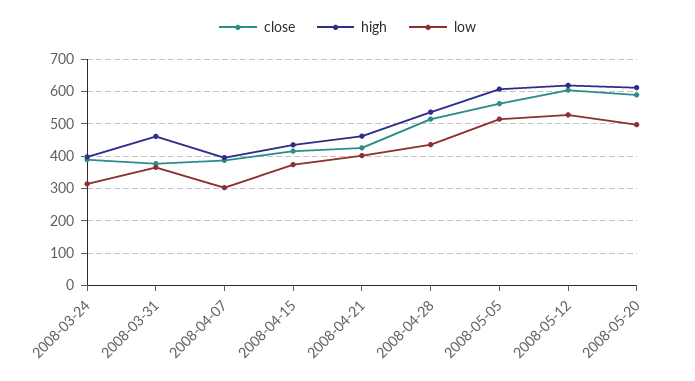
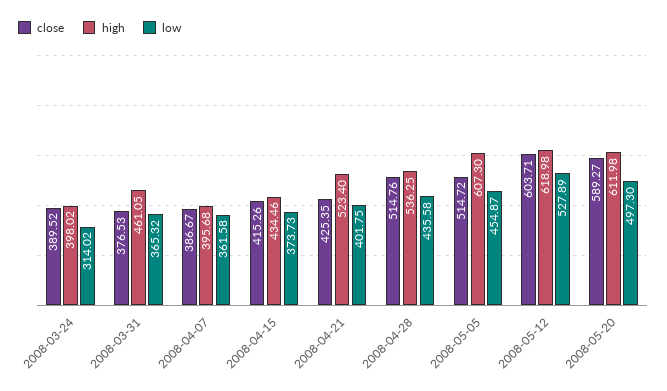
  {
    "close": {
      "2008-03-24": 389.52,
      "2008-03-31": 376.53,
      "2008-04-07": 386.67,
      "2008-04-15": 415.26,
      "2008-04-21": 425.35,
      "2008-04-28": 514.76,
-     "2008-05-05": 560,
+     "2008-05-05": 514.72,
      "2008-05-12": 603.71,
      "2008-05-20": 589.27
    },
    "high": {
      "2008-03-24": 398.02,
      "2008-03-31": 461.05,
      "2008-04-07": 395.68,
      "2008-04-15": 434.46,
-     "2008-04-21": 460,
+     "2008-04-21": 523.4,
      "2008-04-28": 536.25,
      "2008-05-05": 607.3,
      "2008-05-12": 618.98,
      "2008-05-20": 611.98
    },
    "low": {
      "2008-03-24": 314.02,
      "2008-03-31": 365.32,
-     "2008-04-07": 300,
+     "2008-04-07": 361.58,
      "2008-04-15": 373.73,
      "2008-04-21": 401.75,
      "2008-04-28": 435.58,
-     "2008-05-05": 520,
+     "2008-05-05": 454.87,
      "2008-05-12": 527.89,
      "2008-05-20": 497.3
    }
  }

